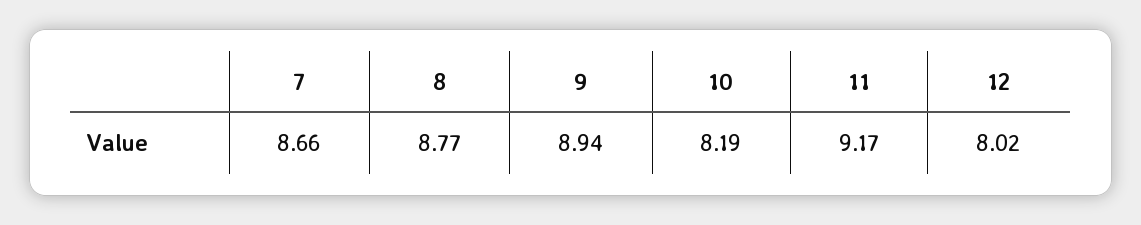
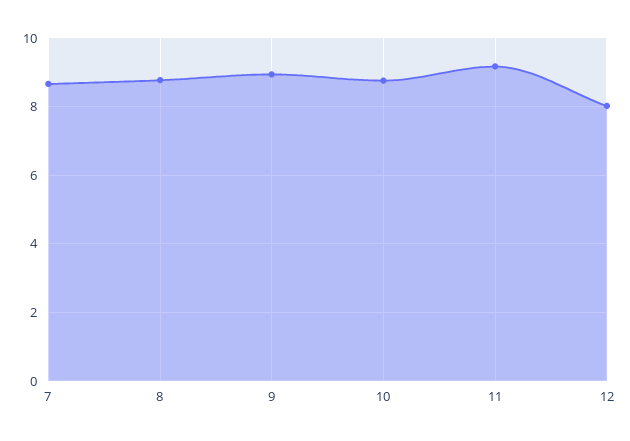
  {
    "7": 8.66,
    "8": 8.77,
    "9": 8.94,
-   "10": 8.19,
+   "10": 8.8,
    "11": 9.17,
    "12": 8.02
  }

